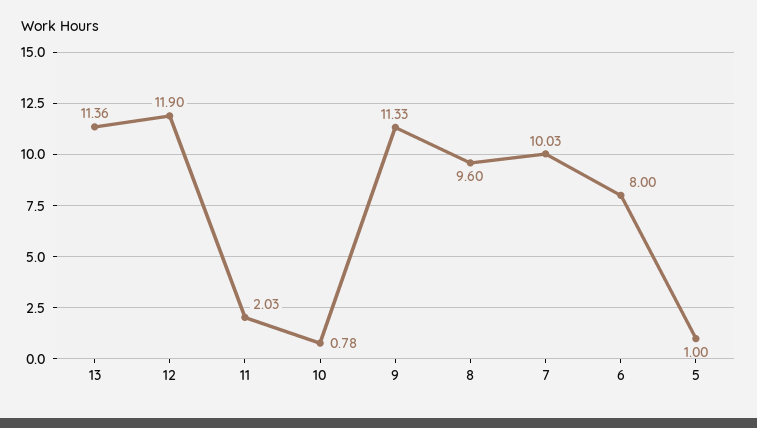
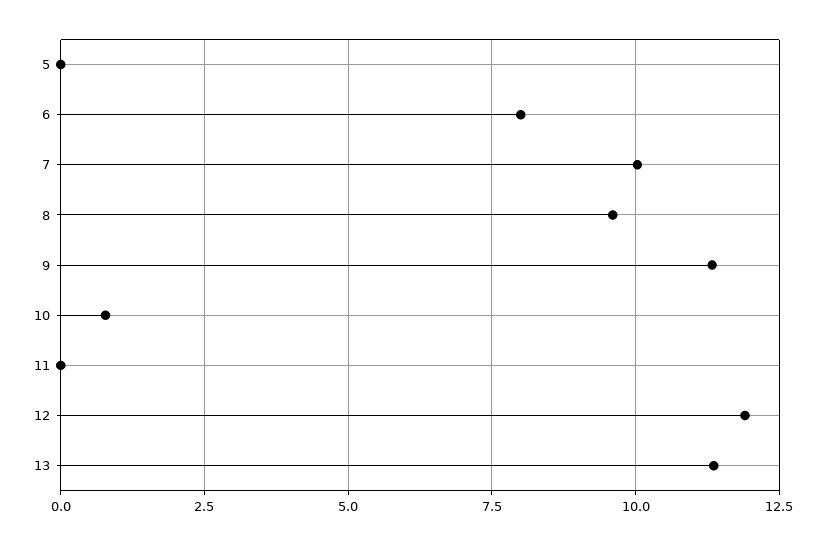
  {
    "13": 11.36,
    "12": 11.9,
-   "11": 2.03,
+   "11": 0,
    "10": 0.78,
    "9": 11.33,
    "8": 9.6,
    "7": 10.03,
    "6": 8,
-   "5": 1
+   "5": 0
  }

